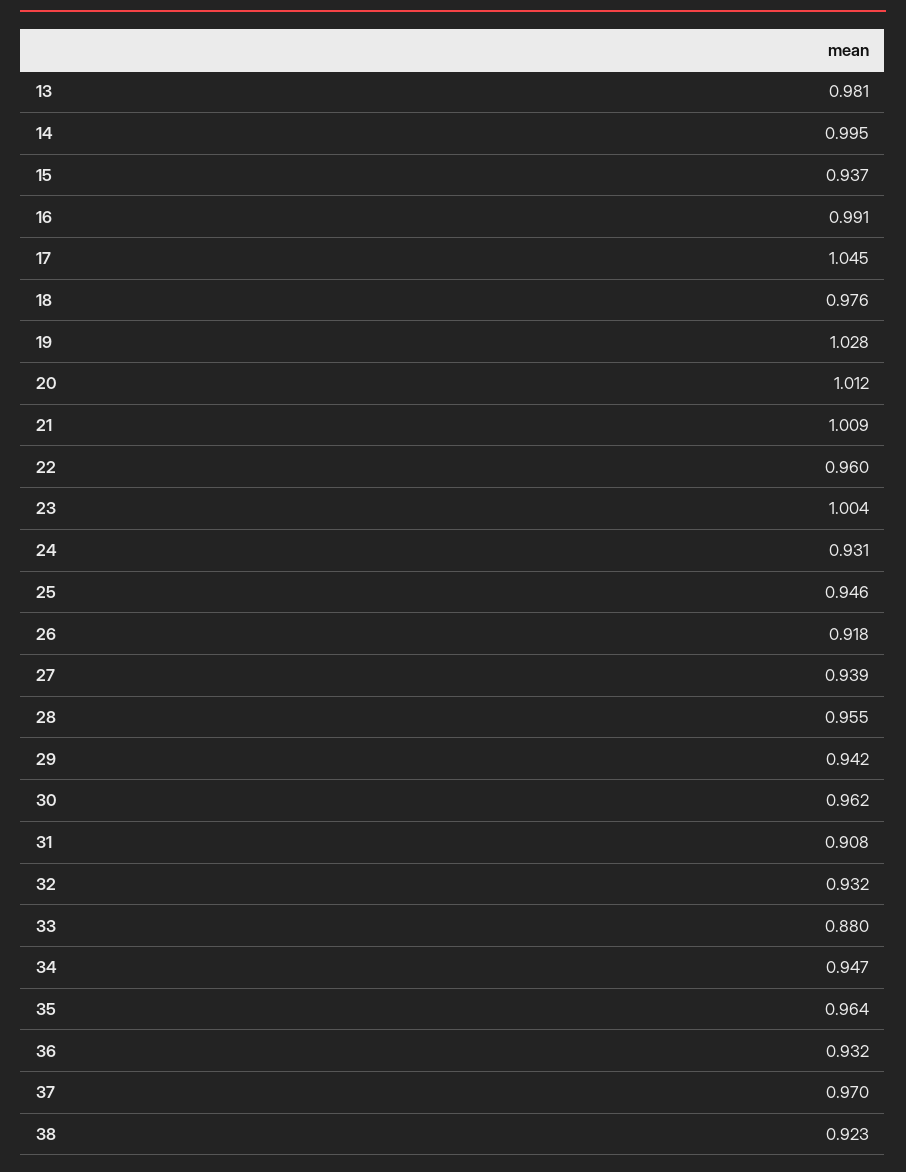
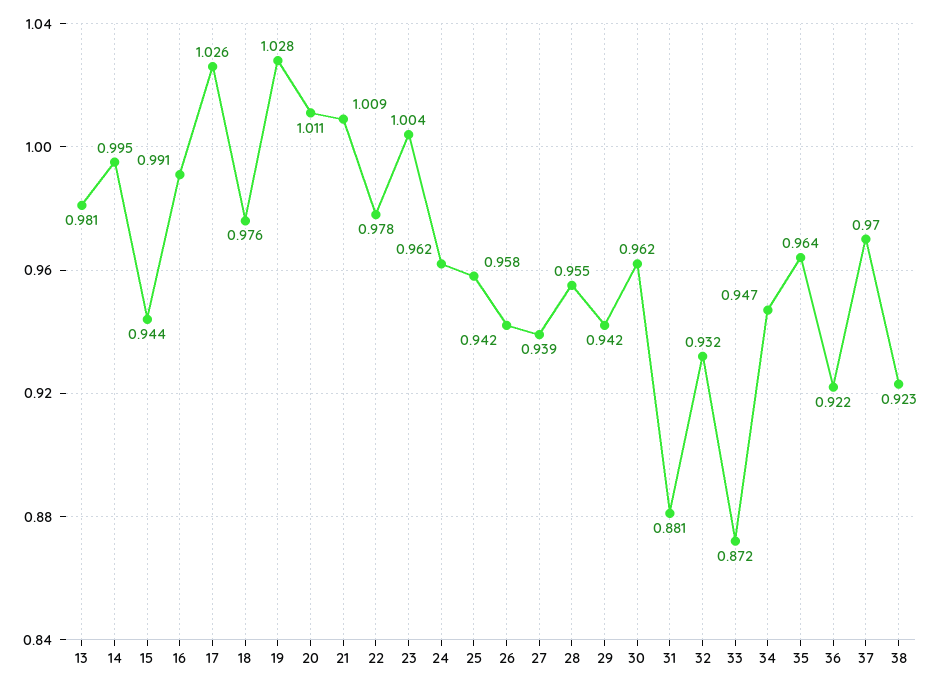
  {
    "13": 0.981,
    "14": 0.995,
-   "15": 0.937,
+   "15": 0.944,
    "16": 0.991,
-   "17": 1.045,
+   "17": 1.026,
    "18": 0.976,
    "19": 1.028,
-   "20": 1.012,
+   "20": 1.011,
    "21": 1.009,
-   "22": 0.96,
+   "22": 0.978,
    "23": 1.004,
-   "24": 0.931,
+   "24": 0.962,
-   "25": 0.946,
+   "25": 0.958,
-   "26": 0.918,
+   "26": 0.942,
    "27": 0.939,
    "28": 0.955,
    "29": 0.942,
    "30": 0.962,
-   "31": 0.908,
+   "31": 0.881,
    "32": 0.932,
-   "33": 0.88,
+   "33": 0.872,
    "34": 0.947,
    "35": 0.964,
-   "36": 0.932,
+   "36": 0.922,
    "37": 0.97,
    "38": 0.923
  }

